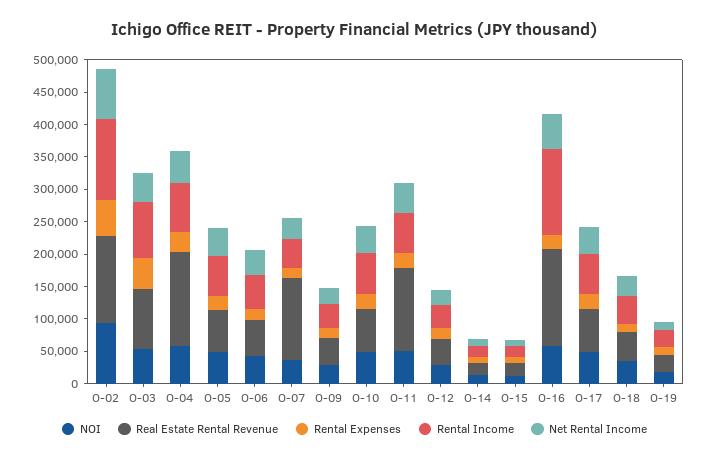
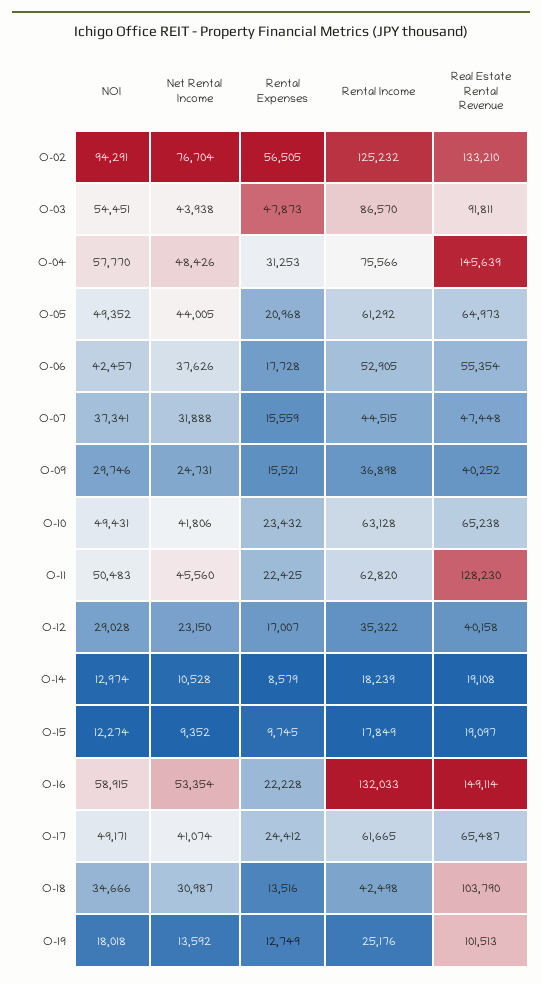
  {
    "NOI": {
      "O-02": 94291,
      "O-03": 54451,
      "O-04": 57770,
      "O-05": 49352,
      "O-06": 42457,
      "O-07": 37341,
      "O-09": 29746,
      "O-10": 49431,
      "O-11": 50483,
      "O-12": 29028,
      "O-14": 12974,
      "O-15": 12274,
      "O-16": 58915,
      "O-17": 49171,
      "O-18": 34666,
      "O-19": 18018
    },
    "Real Estate Rental Revenue": {
      "O-02": 133210,
      "O-03": 91811,
      "O-04": 145639,
      "O-05": 64973,
      "O-06": 55354,
-     "O-07": 125000,
+     "O-07": 47448,
      "O-09": 40252,
      "O-10": 65238,
      "O-11": 128230,
      "O-12": 40158,
      "O-14": 19108,
      "O-15": 19097,
      "O-16": 149114,
      "O-17": 65487,
-     "O-18": 50000,
+     "O-18": 103790,
-     "O-19": 25000
+     "O-19": 101513
    },
    "Rental Expenses": {
      "O-02": 56505,
      "O-03": 47873,
      "O-04": 31253,
      "O-05": 20968,
      "O-06": 17728,
      "O-07": 15559,
      "O-09": 15521,
      "O-10": 23432,
      "O-11": 22425,
      "O-12": 17007,
      "O-14": 8579,
      "O-15": 9745,
      "O-16": 22228,
      "O-17": 24412,
      "O-18": 13516,
      "O-19": 12749
    },
    "Rental Income": {
      "O-02": 125232,
      "O-03": 86570,
      "O-04": 75566,
      "O-05": 61292,
      "O-06": 52905,
      "O-07": 44515,
      "O-09": 36898,
      "O-10": 63128,
      "O-11": 62820,
      "O-12": 35322,
      "O-14": 18239,
      "O-15": 17849,
      "O-16": 132033,
      "O-17": 61665,
      "O-18": 42498,
      "O-19": 25176
    },
    "Net Rental Income": {
      "O-02": 76704,
      "O-03": 43938,
      "O-04": 48426,
      "O-05": 44005,
      "O-06": 37626,
      "O-07": 31888,
      "O-09": 24731,
      "O-10": 41806,
      "O-11": 45560,
      "O-12": 23150,
      "O-14": 10528,
      "O-15": 9352,
      "O-16": 53354,
      "O-17": 41074,
      "O-18": 30987,
      "O-19": 13592
    }
  }

